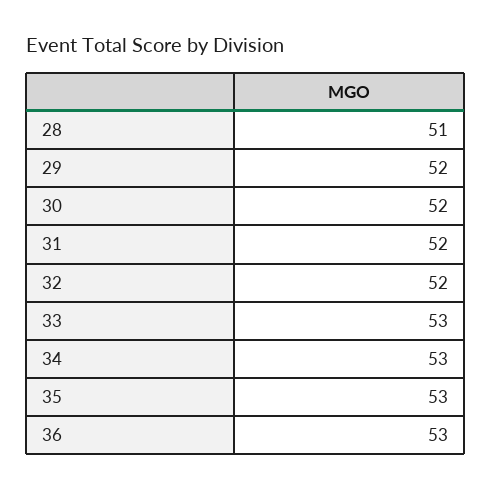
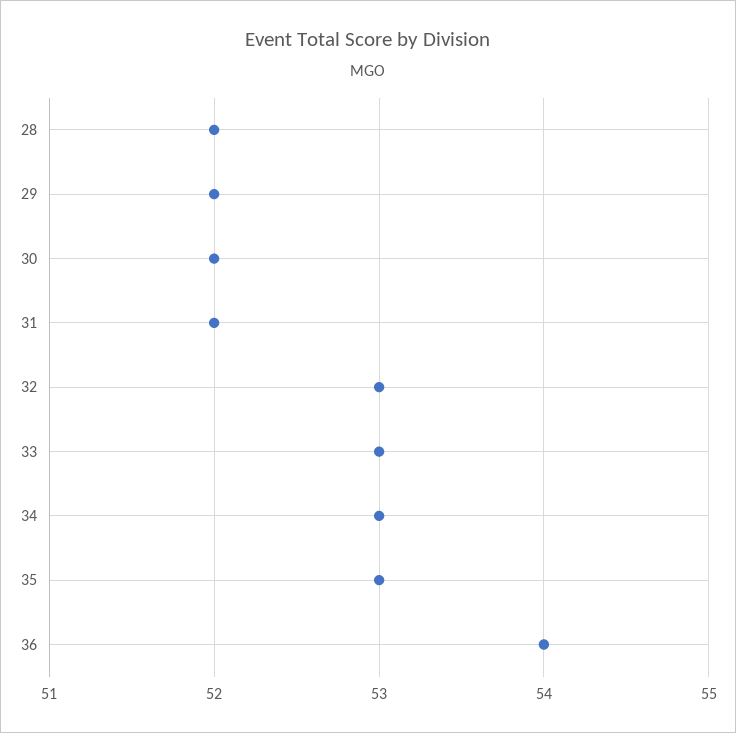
  {
-   "28": 51,
+   "28": 52,
    "29": 52,
    "30": 52,
    "31": 52,
-   "32": 52,
+   "32": 53,
    "33": 53,
    "34": 53,
    "35": 53,
-   "36": 53
+   "36": 54
  }

